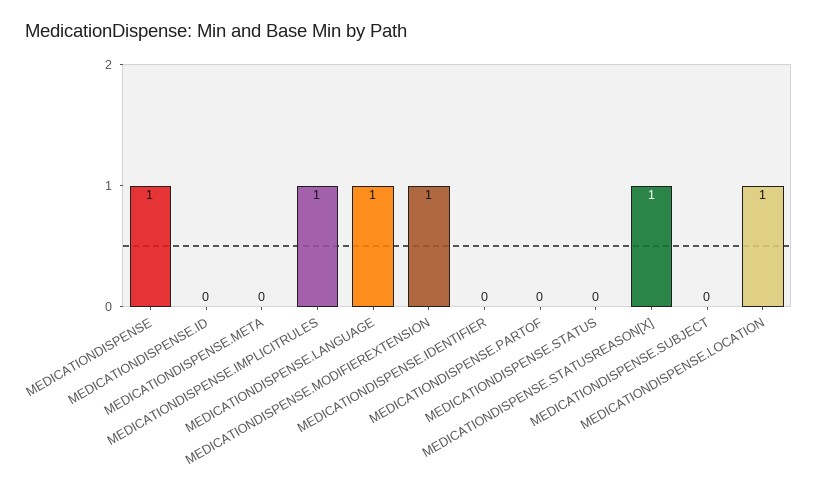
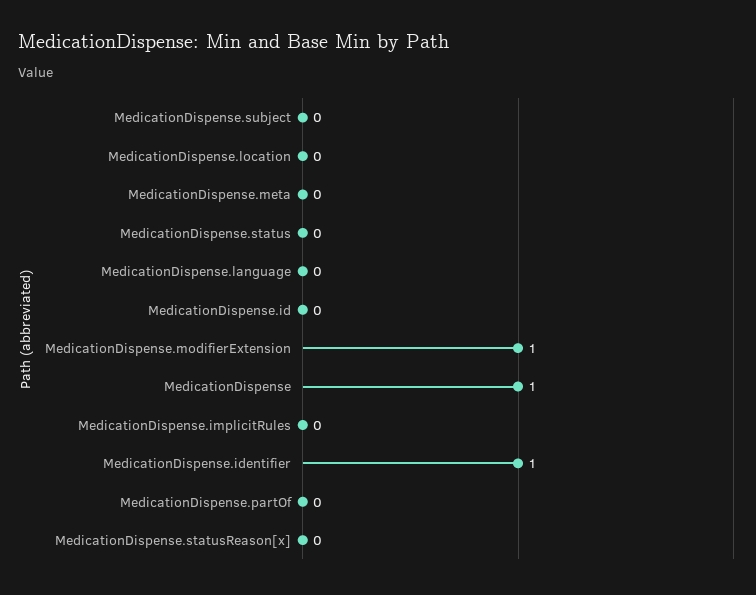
  {
    "MEDICATIONDISPENSE": 1,
    "MEDICATIONDISPENSE.ID": 0,
    "MEDICATIONDISPENSE.META": 0,
-   "MEDICATIONDISPENSE.IMPLICITRULES": 1,
+   "MEDICATIONDISPENSE.IMPLICITRULES": 0,
-   "MEDICATIONDISPENSE.LANGUAGE": 1,
+   "MEDICATIONDISPENSE.LANGUAGE": 0,
    "MEDICATIONDISPENSE.MODIFIEREXTENSION": 1,
-   "MEDICATIONDISPENSE.IDENTIFIER": 0,
+   "MEDICATIONDISPENSE.IDENTIFIER": 1,
    "MEDICATIONDISPENSE.PARTOF": 0,
    "MEDICATIONDISPENSE.STATUS": 0,
-   "MEDICATIONDISPENSE.STATUSREASON[X]": 1,
+   "MEDICATIONDISPENSE.STATUSREASON[X]": 0,
    "MEDICATIONDISPENSE.SUBJECT": 0,
-   "MEDICATIONDISPENSE.LOCATION": 1
+   "MEDICATIONDISPENSE.LOCATION": 0
  }

